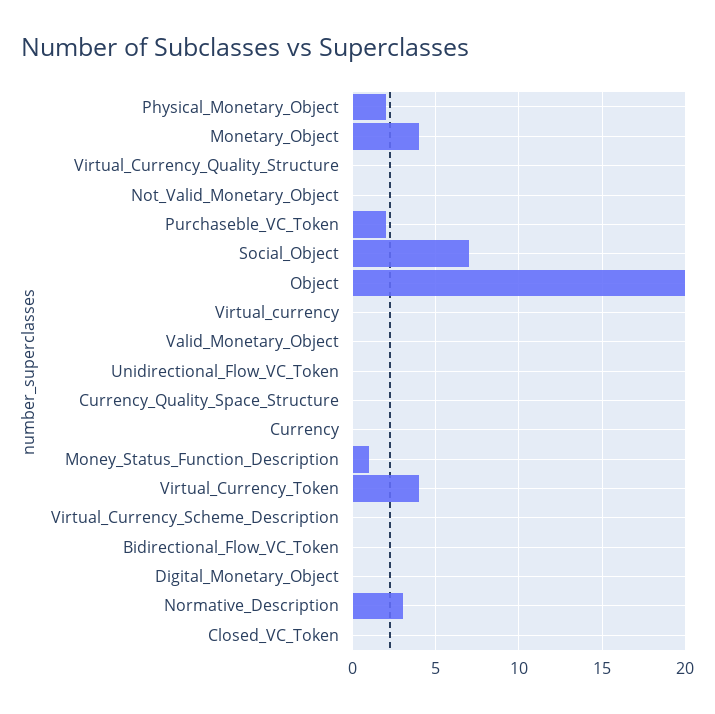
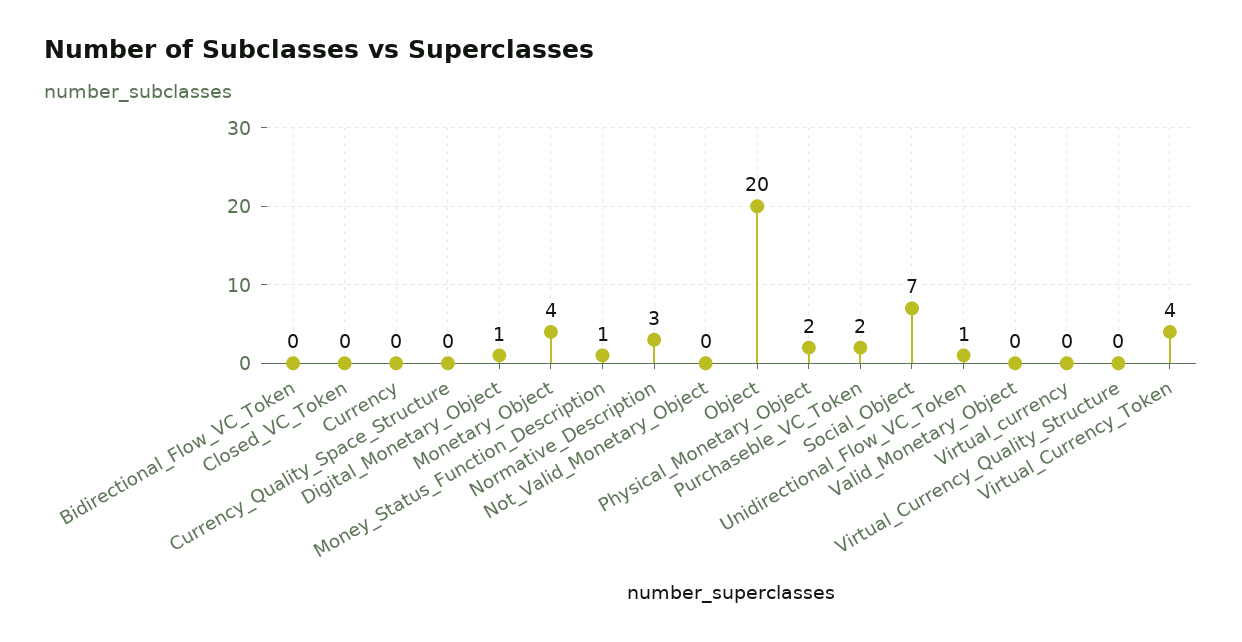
  {
    "Physical_Monetary_Object": 2,
    "Monetary_Object": 4,
    "Virtual_Currency_Quality_Structure": 0,
    "Not_Valid_Monetary_Object": 0,
    "Purchaseble_VC_Token": 2,
    "Social_Object": 7,
    "Object": 20,
    "Virtual_currency": 0,
    "Valid_Monetary_Object": 0,
-   "Unidirectional_Flow_VC_Token": 0,
+   "Unidirectional_Flow_VC_Token": 1,
    "Currency_Quality_Space_Structure": 0,
    "Currency": 0,
    "Money_Status_Function_Description": 1,
    "Virtual_Currency_Token": 4,
-   "Virtual_Currency_Scheme_Description": 0,
    "Bidirectional_Flow_VC_Token": 0,
-   "Digital_Monetary_Object": 0,
+   "Digital_Monetary_Object": 1,
    "Normative_Description": 3,
    "Closed_VC_Token": 0
  }

